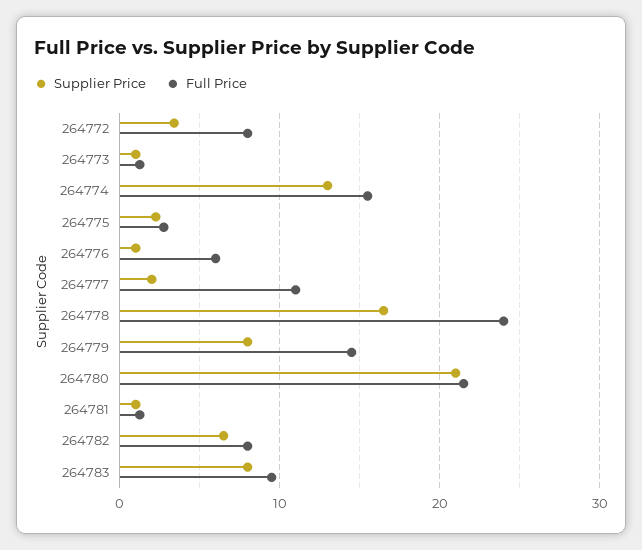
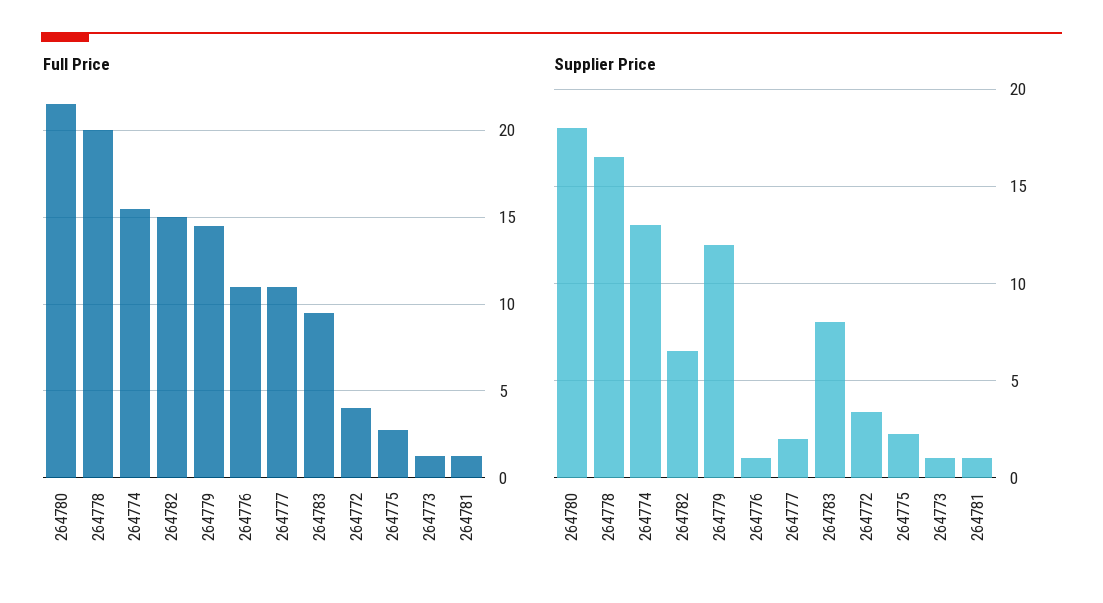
  {
    "Supplier Price": {
      "264772": 3.5,
      "264773": 1,
      "264774": 13,
      "264775": 2.5,
      "264776": 1,
      "264777": 2,
      "264778": 16.5,
-     "264779": 8,
+     "264779": 12,
-     "264780": 21,
+     "264780": 18,
      "264781": 1,
      "264782": 6.5,
      "264783": 8
    },
    "Full Price": {
-     "264772": 8,
+     "264772": 4,
      "264773": 1.5,
      "264774": 15.5,
      "264775": 3,
-     "264776": 6,
+     "264776": 11,
      "264777": 11,
-     "264778": 24,
+     "264778": 20,
      "264779": 14.5,
      "264780": 21.5,
      "264781": 1.5,
-     "264782": 8,
+     "264782": 15,
      "264783": 9.5
    }
  }

